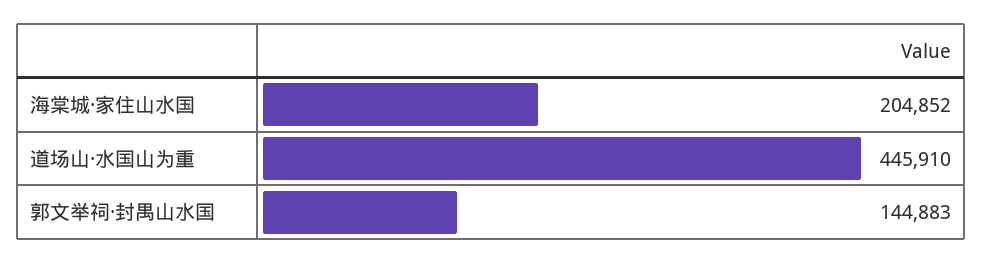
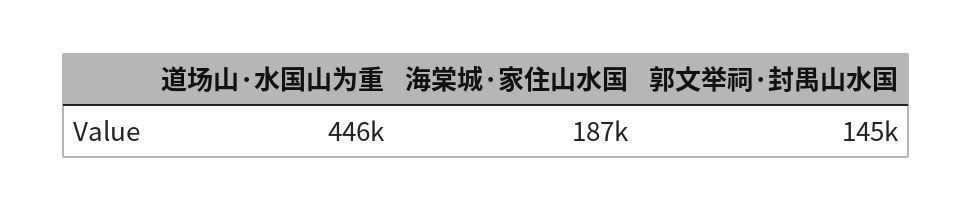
  {
-   "海棠城·家住山水国": 204852,
+   "海棠城·家住山水国": 187000,
    "道场山·水国山为重": 445910,
    "郭文举祠·封禺山水国": 144883
  }

